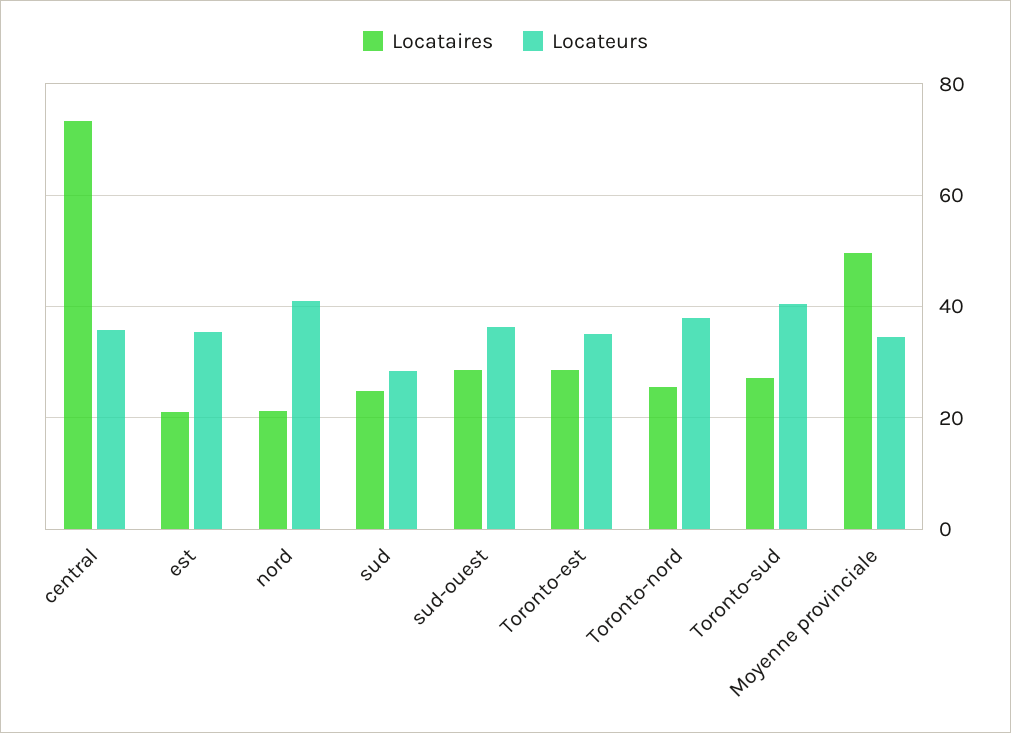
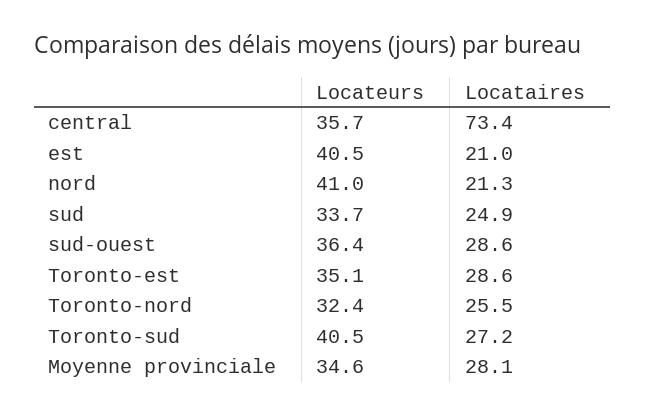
  {
    "Locataires": {
      "central": 73.4,
      "est": 21,
      "nord": 21.3,
      "sud": 24.9,
      "sud-ouest": 28.6,
      "Toronto-est": 28.6,
      "Toronto-nord": 25.5,
      "Toronto-sud": 27.2,
-     "Moyenne provinciale": 50
+     "Moyenne provinciale": 28.1
    },
    "Locateurs": {
      "central": 35.7,
-     "est": 36,
+     "est": 40.5,
      "nord": 41,
-     "sud": 28,
+     "sud": 33.7,
      "sud-ouest": 36.4,
      "Toronto-est": 35.1,
-     "Toronto-nord": 38,
+     "Toronto-nord": 32.4,
      "Toronto-sud": 40.5,
      "Moyenne provinciale": 34.6
    }
  }

